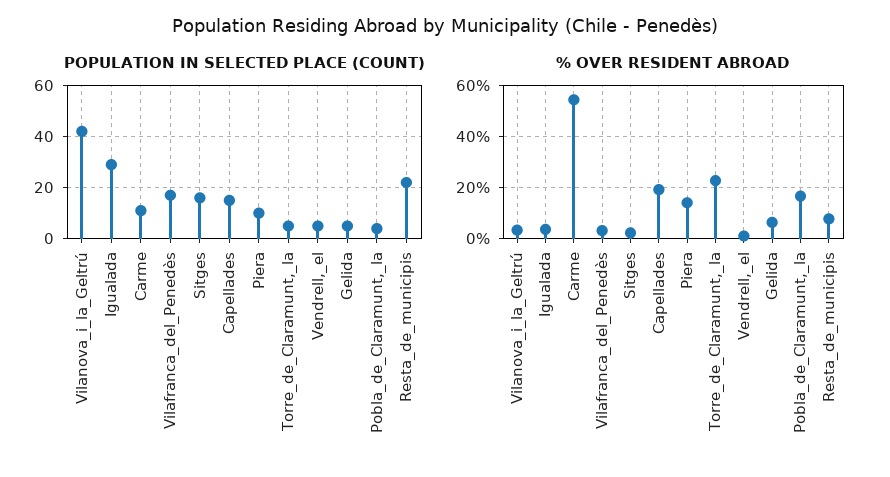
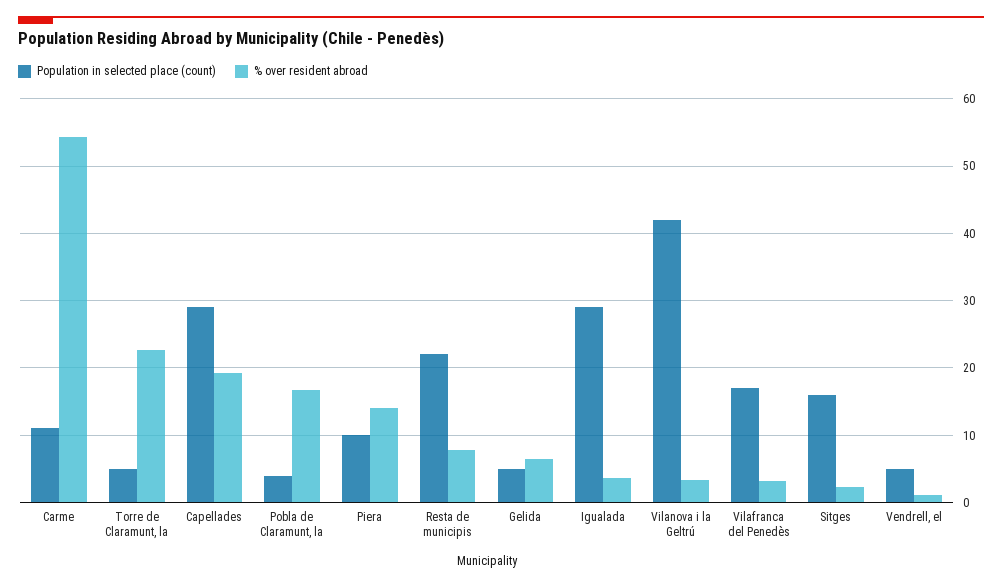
  {
    "POPULATION IN SELECTED PLACE (COUNT)": {
      "Vilanova_i_la_Geltrú": 42,
      "Igualada": 29,
      "Carme": 11,
      "Vilafranca_del_Penedès": 17,
      "Sitges": 16,
-     "Capellades": 15,
+     "Capellades": 29,
      "Piera": 10,
      "Torre_de_Claramunt,_la": 5,
      "Vendrell,_el": 5,
      "Gelida": 5,
      "Pobla_de_Claramunt,_la": 4,
      "Resta_de_municipis": 22
    },
    "% OVER RESIDENT ABROAD": {
      "Vilanova_i_la_Geltrú": 3,
      "Igualada": 4,
      "Carme": 54,
      "Vilafranca_del_Penedès": 3,
      "Sitges": 2,
      "Capellades": 19,
      "Piera": 14,
      "Torre_de_Claramunt,_la": 23,
      "Vendrell,_el": 1,
      "Gelida": 6,
      "Pobla_de_Claramunt,_la": 17,
      "Resta_de_municipis": 8
    }
  }

